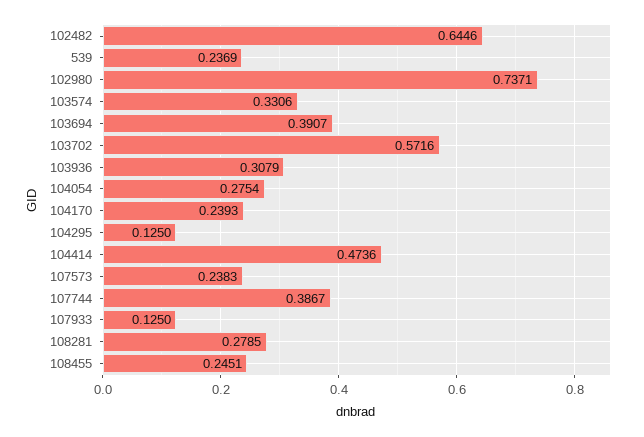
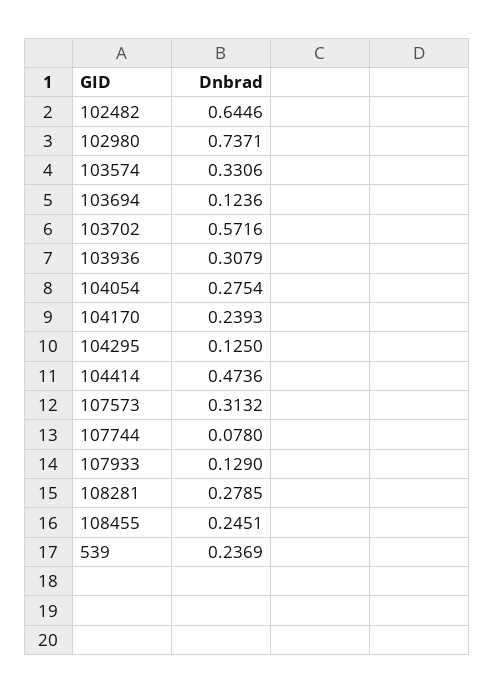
  {
    "102482": 0.6446,
    "539": 0.2369,
    "102980": 0.7371,
    "103574": 0.3306,
-   "103694": 0.3907,
+   "103694": 0.1236,
    "103702": 0.5716,
    "103936": 0.3079,
    "104054": 0.2754,
    "104170": 0.2393,
    "104295": 0.125,
    "104414": 0.4736,
-   "107573": 0.2383,
+   "107573": 0.3132,
-   "107744": 0.3867,
+   "107744": 0.078,
-   "107933": 0.125,
+   "107933": 0.129,
    "108281": 0.2785,
    "108455": 0.2451
  }

